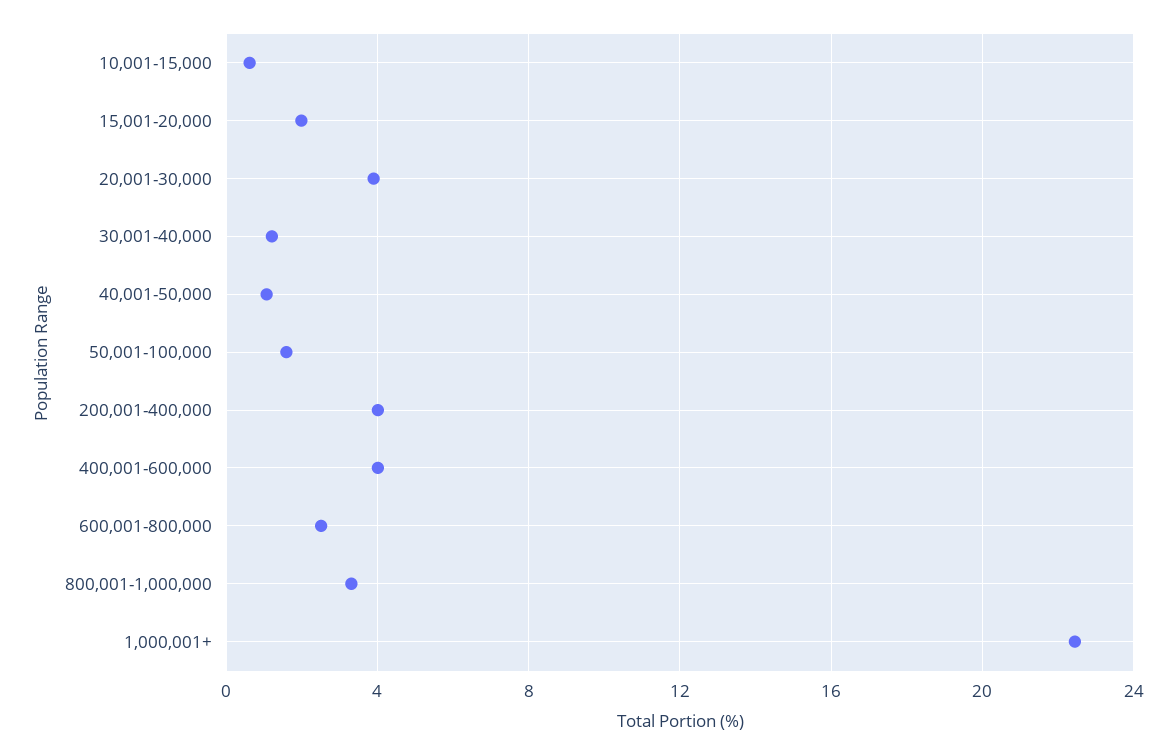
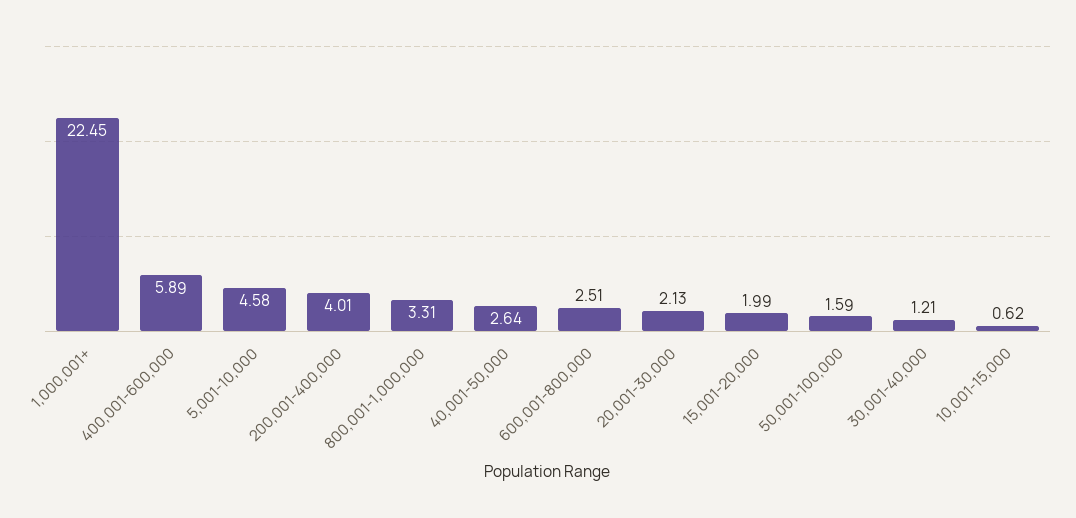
  {
    "10,001-15,000": 0.62,
    "15,001-20,000": 1.99,
-   "20,001-30,000": 4,
+   "20,001-30,000": 2.13,
    "30,001-40,000": 1.21,
-   "40,001-50,000": 1,
+   "40,001-50,000": 2.64,
    "50,001-100,000": 1.59,
    "200,001-400,000": 4.01,
-   "400,001-600,000": 4,
+   "400,001-600,000": 5.89,
    "600,001-800,000": 2.51,
    "800,001-1,000,000": 3.31,
-   "1,000,001+": 22.45
+   "1,000,001+": 22.45,
+   "5,001-10,000": 4.58
  }

